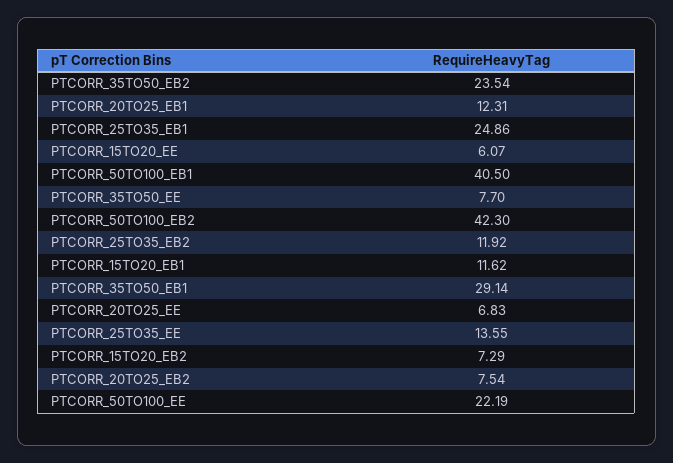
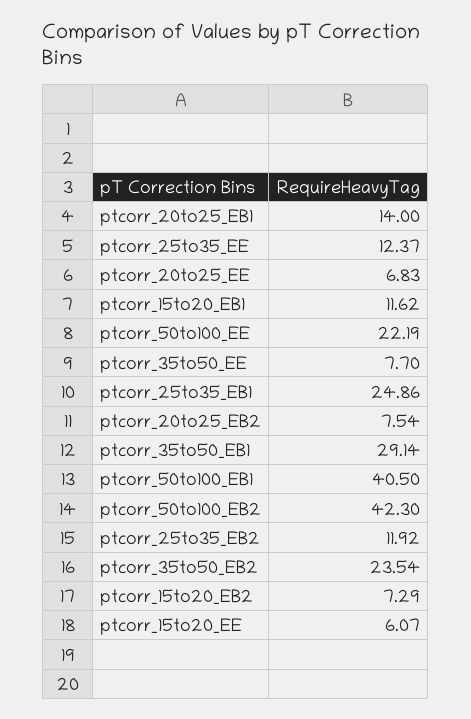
  {
    "PTCORR_35TO50_EB2": 23.54,
-   "PTCORR_20TO25_EB1": 12.31,
+   "PTCORR_20TO25_EB1": 14,
    "PTCORR_25TO35_EB1": 24.86,
    "PTCORR_15TO20_EE": 6.07,
    "PTCORR_50TO100_EB1": 40.5,
    "PTCORR_35TO50_EE": 7.7,
    "PTCORR_50TO100_EB2": 42.3,
    "PTCORR_25TO35_EB2": 11.92,
    "PTCORR_15TO20_EB1": 11.62,
    "PTCORR_35TO50_EB1": 29.14,
    "PTCORR_20TO25_EE": 6.83,
-   "PTCORR_25TO35_EE": 13.55,
+   "PTCORR_25TO35_EE": 12.37,
    "PTCORR_15TO20_EB2": 7.29,
    "PTCORR_20TO25_EB2": 7.54,
    "PTCORR_50TO100_EE": 22.19
  }

